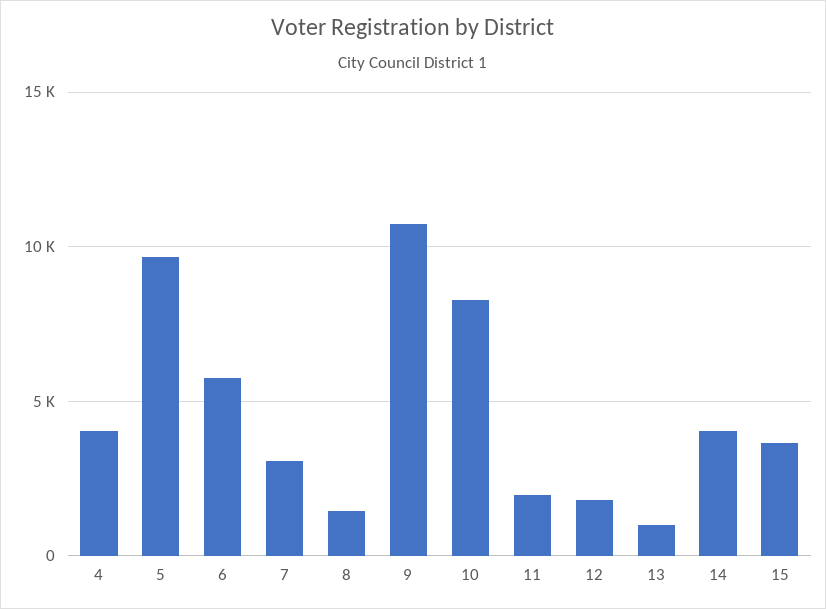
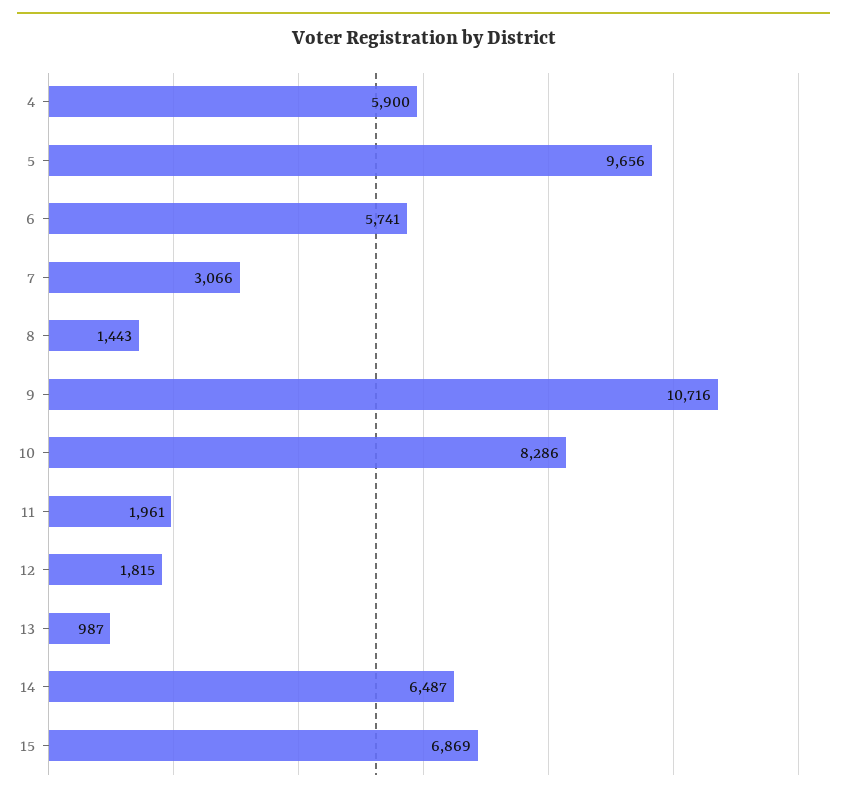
  {
-   "4": 4000,
+   "4": 5900,
    "5": 9656,
    "6": 5741,
    "7": 3066,
    "8": 1443,
    "9": 10716,
    "10": 8286,
    "11": 1961,
    "12": 1815,
    "13": 987,
-   "14": 4000,
+   "14": 6487,
-   "15": 3500
+   "15": 6869
  }

